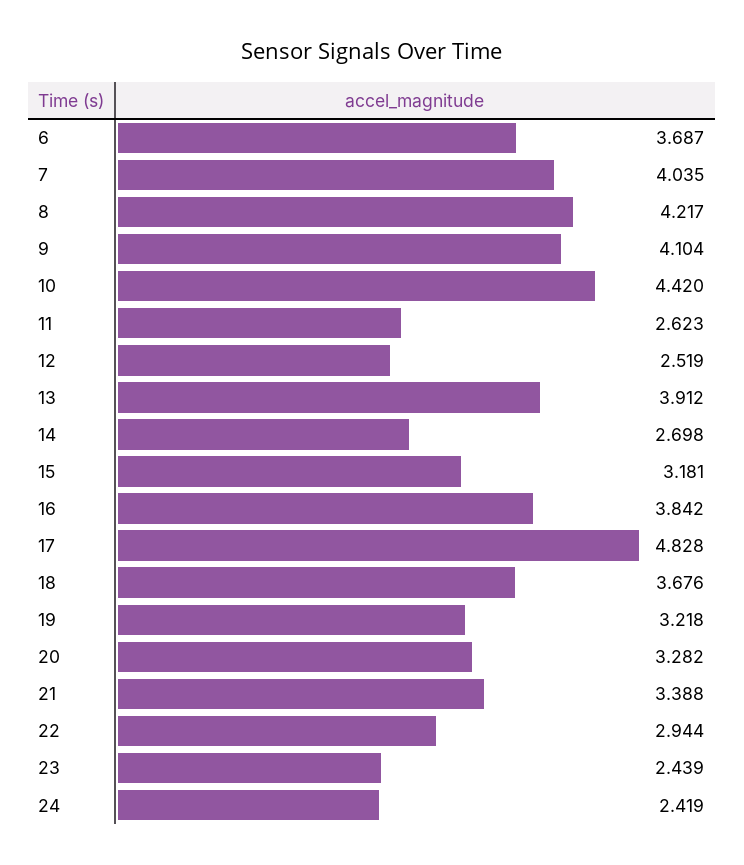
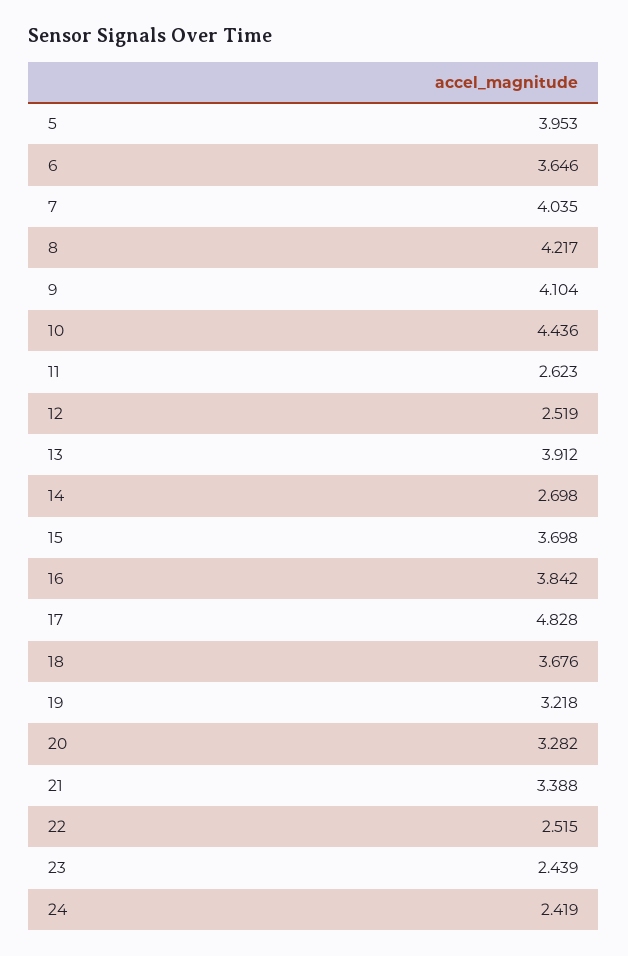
  {
-   "6": 3.687,
+   "6": 3.646,
    "7": 4.035,
    "8": 4.217,
    "9": 4.104,
-   "10": 4.42,
+   "10": 4.436,
    "11": 2.623,
    "12": 2.519,
    "13": 3.912,
    "14": 2.698,
-   "15": 3.181,
+   "15": 3.698,
    "16": 3.842,
    "17": 4.828,
    "18": 3.676,
    "19": 3.218,
    "20": 3.282,
    "21": 3.388,
-   "22": 2.944,
+   "22": 2.515,
    "23": 2.439,
-   "24": 2.419
+   "24": 2.419,
+   "5": 3.953
  }

